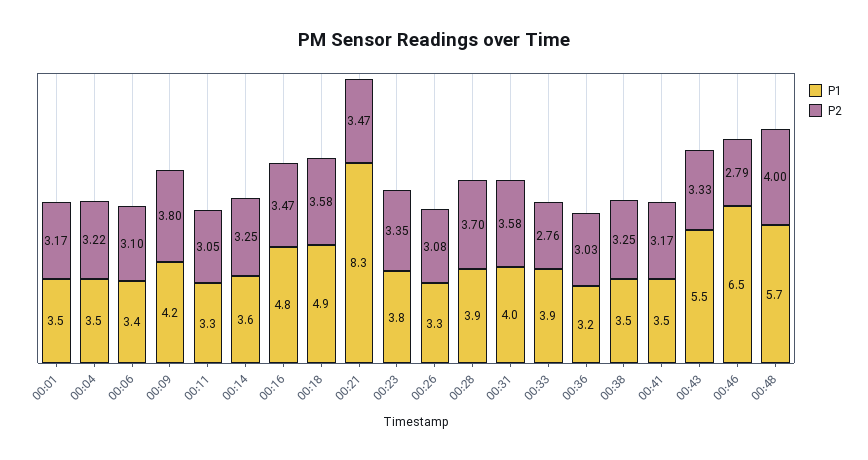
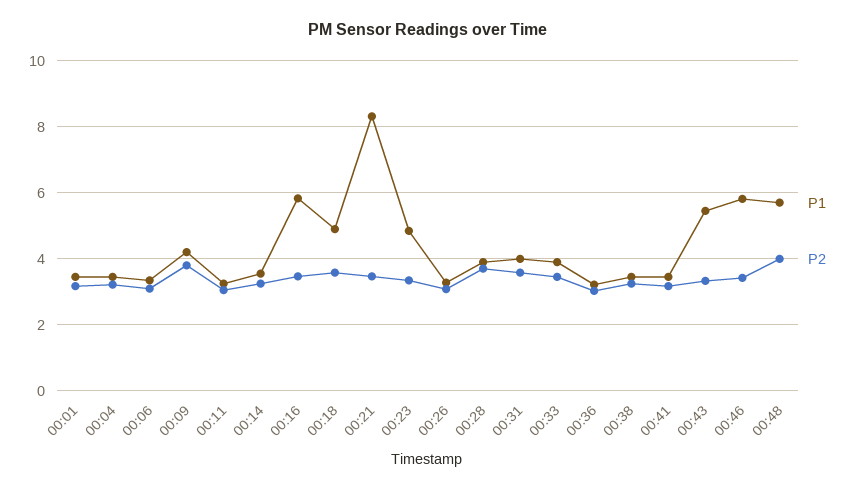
  {
    "P1": {
      "00:01": 3.5,
      "00:04": 3.5,
      "00:06": 3.4,
      "00:09": 4.2,
      "00:11": 3.3,
      "00:14": 3.6,
-     "00:16": 4.8,
+     "00:16": 5.8,
      "00:18": 4.9,
      "00:21": 8.3,
-     "00:23": 3.8,
+     "00:23": 4.8,
      "00:26": 3.3,
      "00:28": 3.9,
      "00:31": 4,
      "00:33": 3.9,
      "00:36": 3.2,
      "00:38": 3.5,
      "00:41": 3.5,
      "00:43": 5.5,
-     "00:46": 6.5,
+     "00:46": 5.8,
      "00:48": 5.7
    },
    "P2": {
      "00:01": 3.17,
      "00:04": 3.22,
      "00:06": 3.1,
      "00:09": 3.8,
      "00:11": 3.05,
      "00:14": 3.25,
      "00:16": 3.47,
      "00:18": 3.58,
      "00:21": 3.47,
      "00:23": 3.35,
      "00:26": 3.08,
      "00:28": 3.7,
      "00:31": 3.58,
-     "00:33": 2.76,
+     "00:33": 3.4,
      "00:36": 3.03,
      "00:38": 3.25,
      "00:41": 3.17,
      "00:43": 3.33,
-     "00:46": 2.79,
+     "00:46": 3.4,
      "00:48": 4
    }
  }

